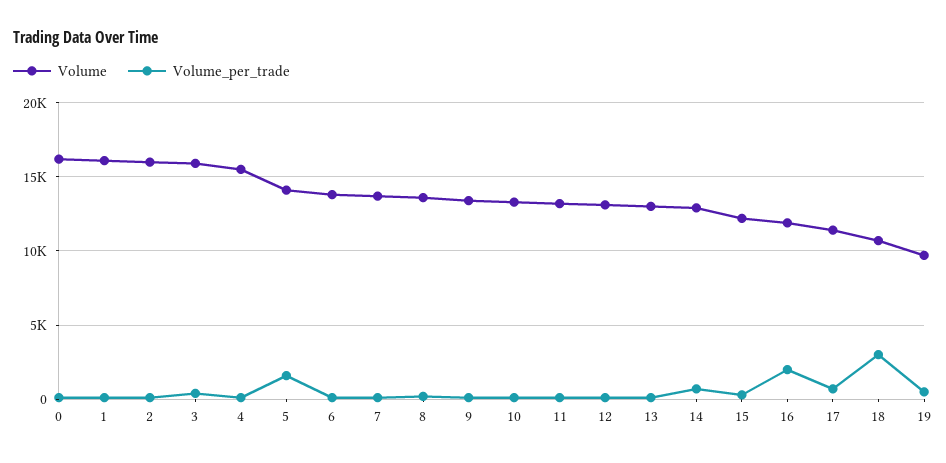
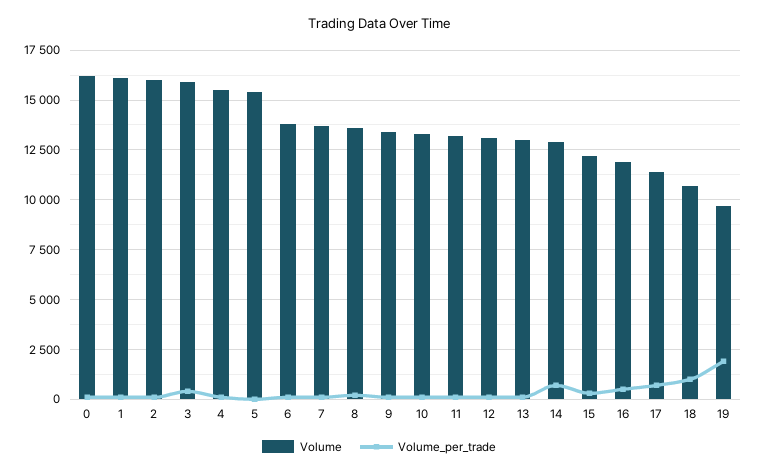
  {
    "Volume": {
      "0": 16000,
      "1": 16000,
      "2": 16000,
      "3": 16000,
      "4": 15500,
-     "5": 14000,
+     "5": 15500,
      "6": 14000,
      "7": 13500,
      "8": 13500,
      "9": 13500,
      "10": 13500,
      "11": 13000,
      "12": 13000,
      "13": 13000,
      "14": 13000,
      "15": 12000,
      "16": 12000,
      "17": 11500,
      "18": 10500,
      "19": 9500
    },
    "Volume_per_trade": {
      "0": 0,
      "1": 0,
      "2": 0,
      "3": 500,
      "4": 0,
-     "5": 1500,
+     "5": 0,
      "6": 0,
      "7": 0,
      "8": 0,
      "9": 0,
      "10": 0,
      "11": 0,
      "12": 0,
      "13": 0,
      "14": 500,
      "15": 500,
-     "16": 2000,
+     "16": 500,
      "17": 500,
-     "18": 3000,
+     "18": 1000,
-     "19": 500
+     "19": 2000
    }
  }

